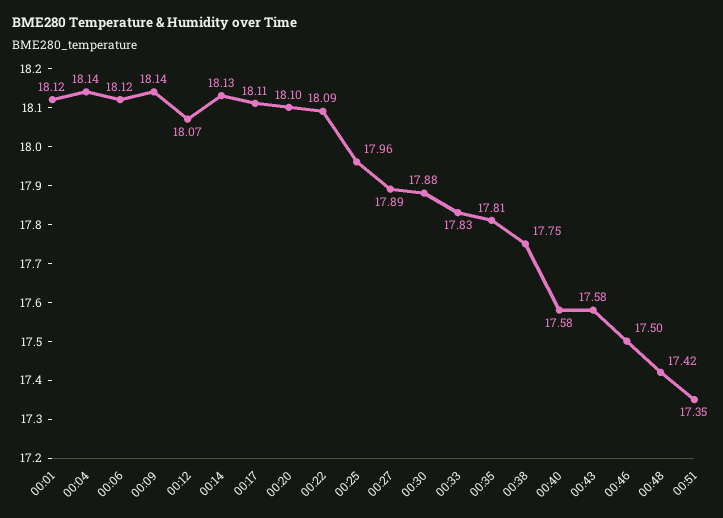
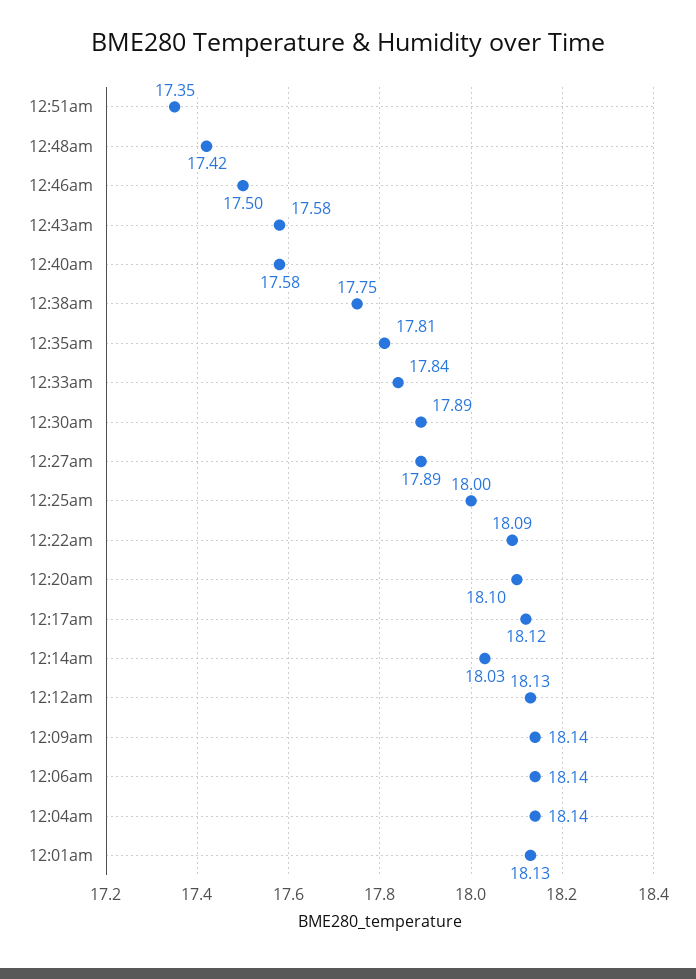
  {
-   "00:01": 18.12,
+   "00:01": 18.13,
    "00:04": 18.14,
-   "00:06": 18.12,
+   "00:06": 18.14,
    "00:09": 18.14,
-   "00:12": 18.07,
+   "00:12": 18.13,
-   "00:14": 18.13,
+   "00:14": 18.03,
-   "00:17": 18.11,
+   "00:17": 18.12,
    "00:20": 18.1,
    "00:22": 18.09,
-   "00:25": 17.96,
+   "00:25": 18,
    "00:27": 17.89,
-   "00:30": 17.88,
+   "00:30": 17.89,
-   "00:33": 17.83,
+   "00:33": 17.84,
    "00:35": 17.81,
    "00:38": 17.75,
    "00:40": 17.58,
    "00:43": 17.58,
    "00:46": 17.5,
    "00:48": 17.42,
    "00:51": 17.35
  }

